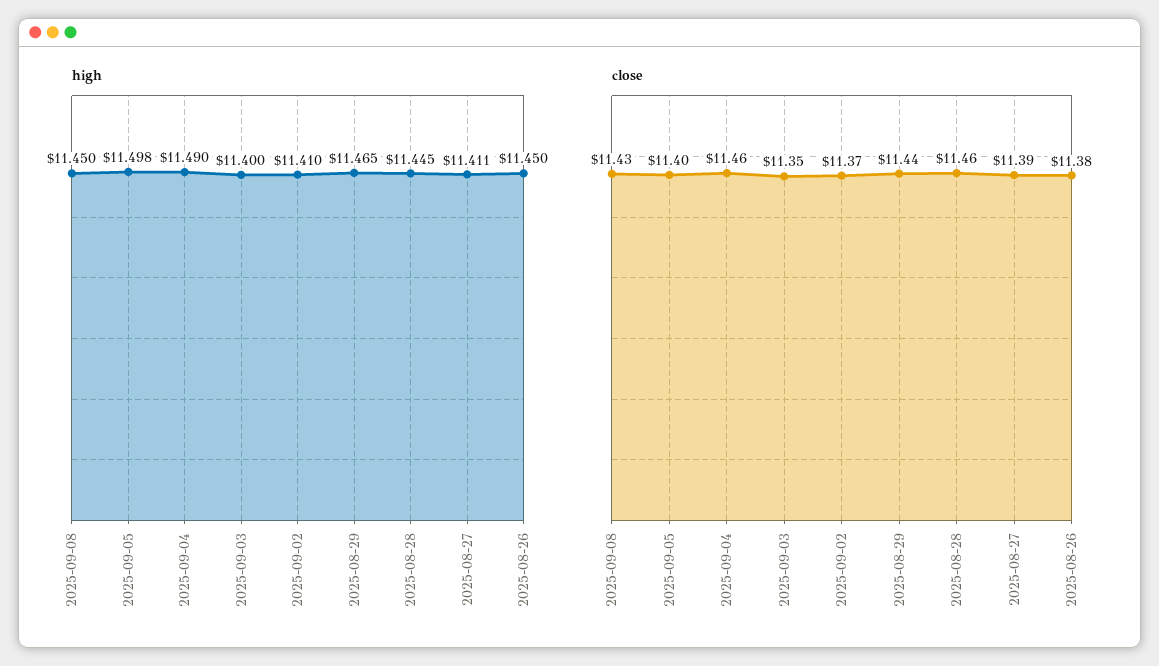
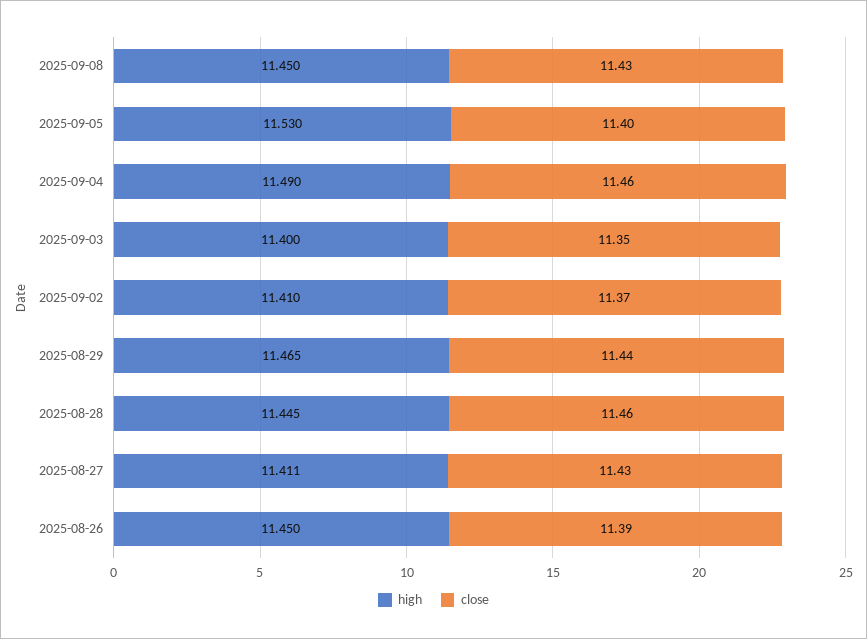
  {
    "high": {
      "2025-09-08": 11.45,
-     "2025-09-05": 11.498,
+     "2025-09-05": 11.53,
      "2025-09-04": 11.49,
      "2025-09-03": 11.4,
      "2025-09-02": 11.41,
      "2025-08-29": 11.465,
      "2025-08-28": 11.445,
      "2025-08-27": 11.411,
      "2025-08-26": 11.45
    },
    "close": {
      "2025-09-08": 11.43,
      "2025-09-05": 11.4,
      "2025-09-04": 11.46,
      "2025-09-03": 11.35,
      "2025-09-02": 11.37,
      "2025-08-29": 11.44,
      "2025-08-28": 11.46,
-     "2025-08-27": 11.39,
+     "2025-08-27": 11.43,
-     "2025-08-26": 11.38
+     "2025-08-26": 11.39
    }
  }

